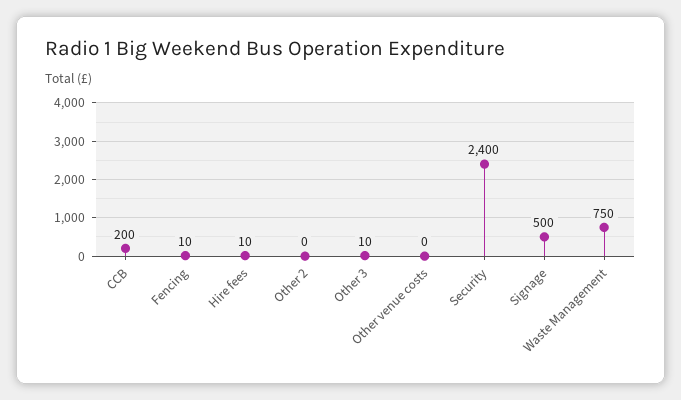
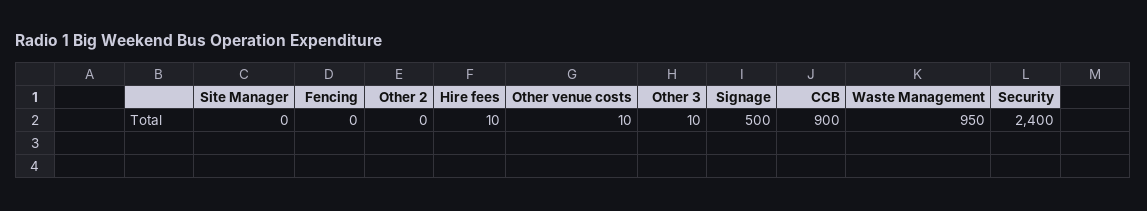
  {
-   "CCB": 200,
+   "CCB": 900,
-   "Fencing": 10,
+   "Fencing": 0,
    "Hire fees": 10,
    "Other 2": 0,
    "Other 3": 10,
-   "Other venue costs": 0,
+   "Other venue costs": 10,
    "Security": 2400,
    "Signage": 500,
-   "Waste Management": 750
+   "Waste Management": 950,
+   "Site Manager": 0
  }

